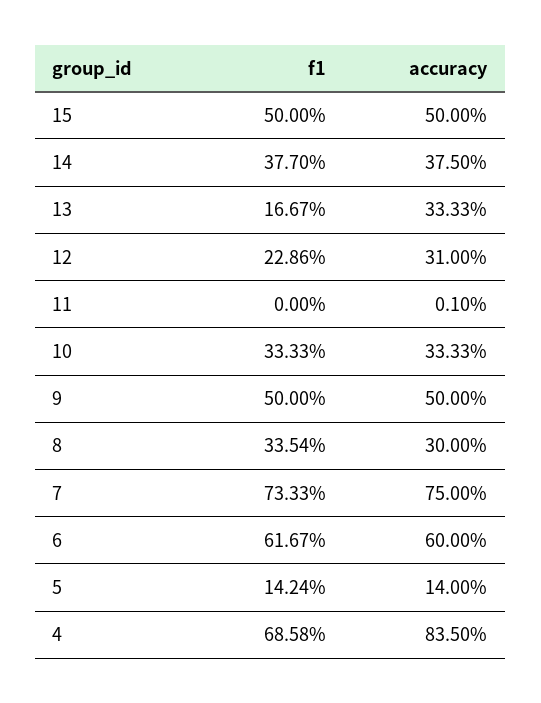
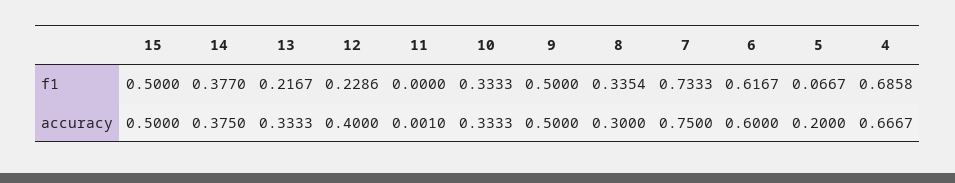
  {
    "f1": {
      "15": 0.5,
      "14": 0.377,
-     "13": 0.1667,
+     "13": 0.2167,
      "12": 0.2286,
      "11": 0,
      "10": 0.3333,
      "9": 0.5,
      "8": 0.3354,
      "7": 0.7333,
      "6": 0.6167,
-     "5": 0.1424,
+     "5": 0.0667,
      "4": 0.6858
    },
    "accuracy": {
      "15": 0.5,
      "14": 0.375,
      "13": 0.3333,
-     "12": 0.31,
+     "12": 0.4,
      "11": 0.001,
      "10": 0.3333,
      "9": 0.5,
      "8": 0.3,
      "7": 0.75,
      "6": 0.6,
-     "5": 0.14,
+     "5": 0.2,
-     "4": 0.835
+     "4": 0.6667
    }
  }

